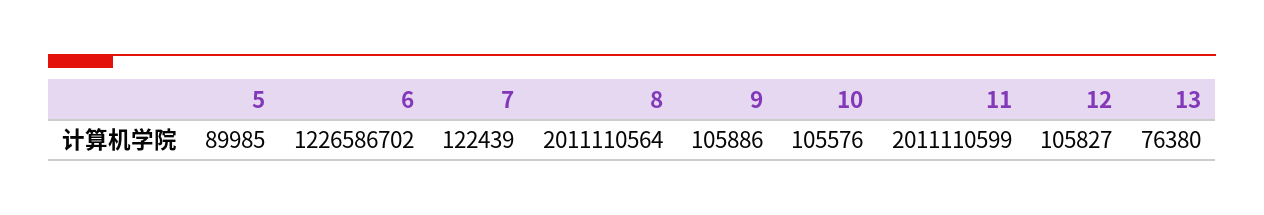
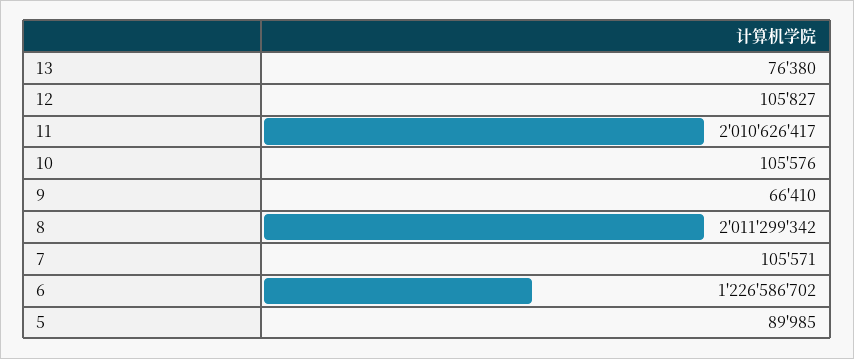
  {
    "5": 89985,
    "6": 1226586702,
-   "7": 122439,
+   "7": 105571,
-   "8": 2011110564,
+   "8": 2011299342,
-   "9": 105886,
+   "9": 66410,
    "10": 105576,
-   "11": 2011110599,
+   "11": 2010626417,
    "12": 105827,
    "13": 76380
  }

